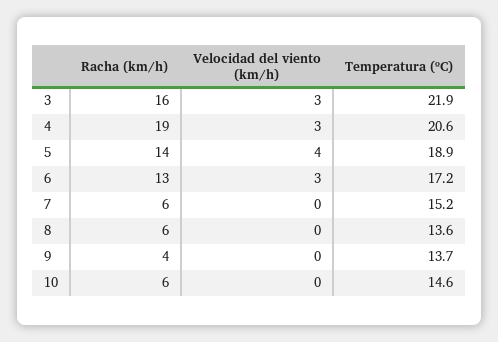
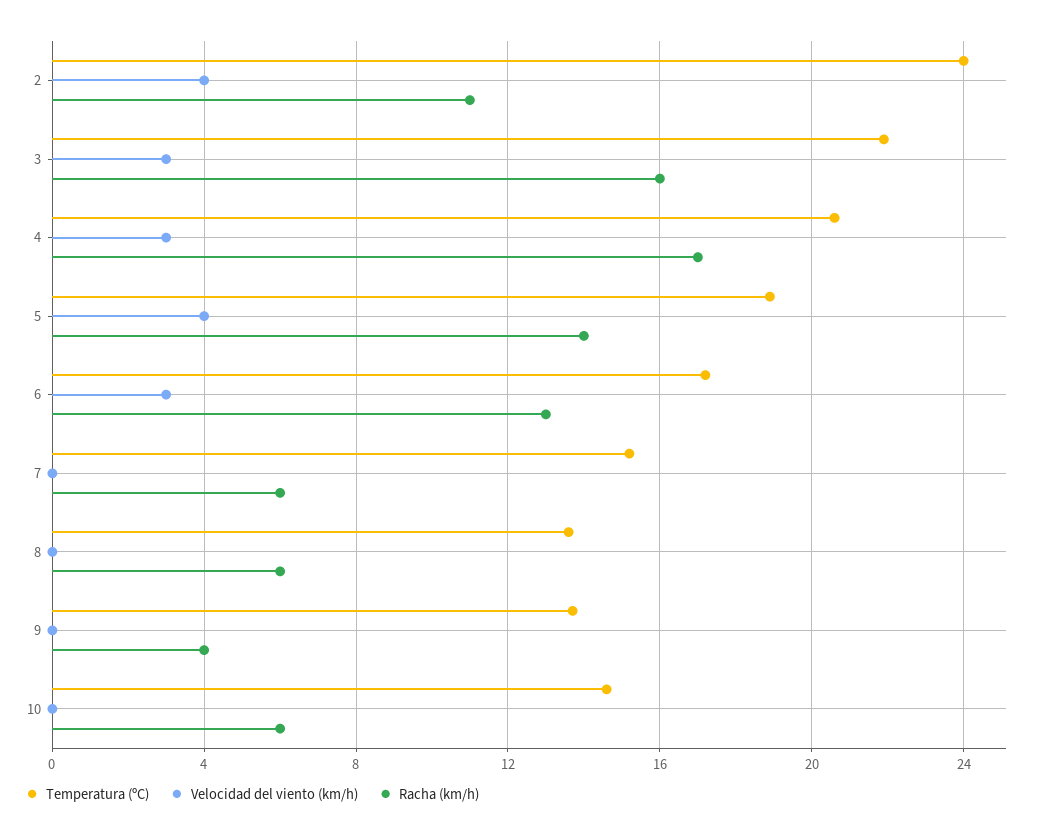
  {
    "Racha (km/h)": {
      "3": 16,
-     "4": 19,
+     "4": 17,
      "5": 14,
      "6": 13,
      "7": 6,
      "8": 6,
      "9": 4,
-     "10": 6
+     "10": 6,
+     "2": 11
    },
    "Velocidad del viento (km/h)": {
      "3": 3,
      "4": 3,
      "5": 4,
      "6": 3,
      "7": 0,
      "8": 0,
      "9": 0,
-     "10": 0
+     "10": 0,
+     "2": 4
    },
    "Temperatura (ºC)": {
      "3": 21.9,
      "4": 20.6,
      "5": 18.9,
      "6": 17.2,
      "7": 15.2,
      "8": 13.6,
      "9": 13.7,
-     "10": 14.6
+     "10": 14.6,
+     "2": 24
    }
  }

